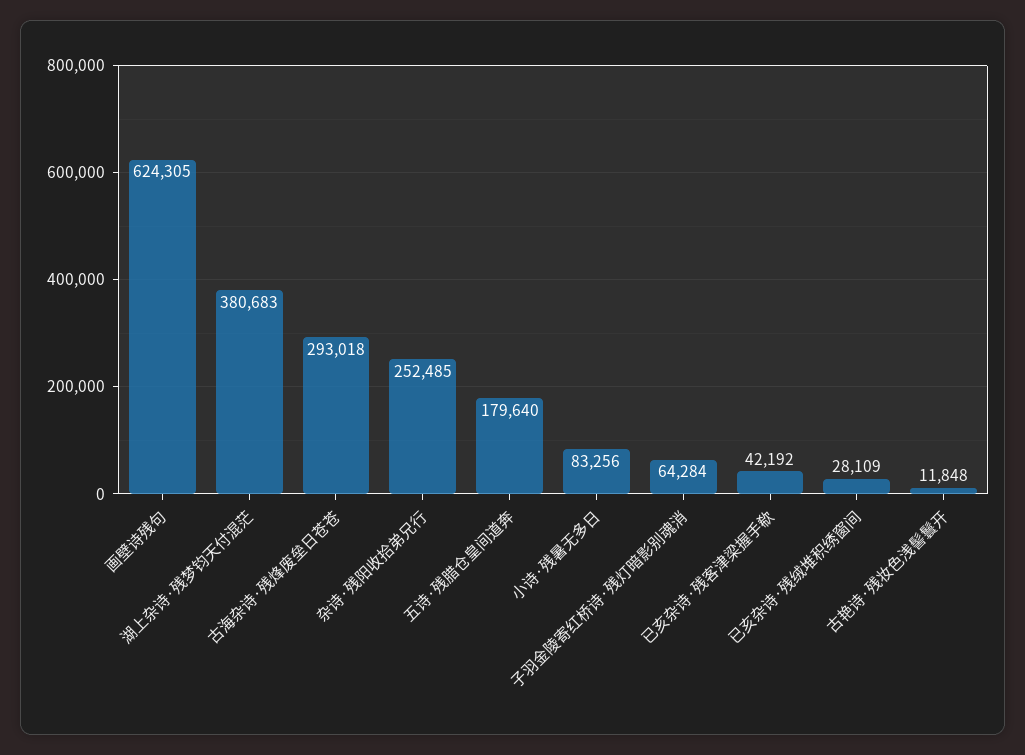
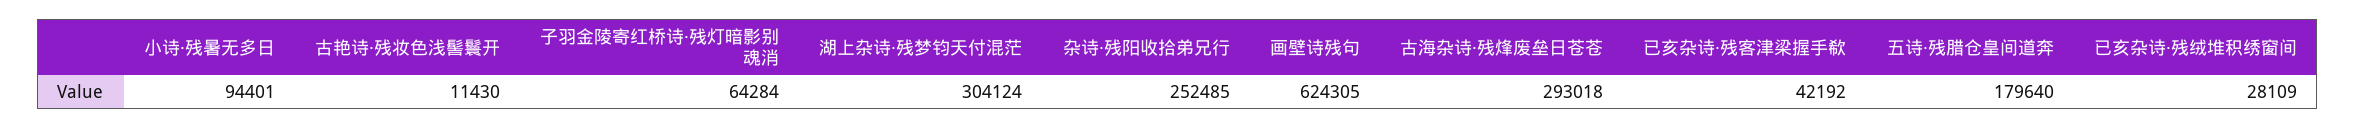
  {
    "画壁诗残句": 624305,
-   "湖上杂诗·残梦钧天付混茫": 380683,
+   "湖上杂诗·残梦钧天付混茫": 304124,
    "古海杂诗·残烽废垒日苍苍": 293018,
    "杂诗·残阳收拾弟兄行": 252485,
    "五诗·残腊仓皇间道奔": 179640,
-   "小诗·残暑无多日": 83256,
+   "小诗·残暑无多日": 94401,
    "子羽金陵寄红桥诗·残灯暗影别魂消": 64284,
    "已亥杂诗·残客津梁握手欷": 42192,
    "已亥杂诗·残绒堆积绣窗间": 28109,
-   "古艳诗·残妆色浅髻鬟开": 11848
+   "古艳诗·残妆色浅髻鬟开": 11430
  }

